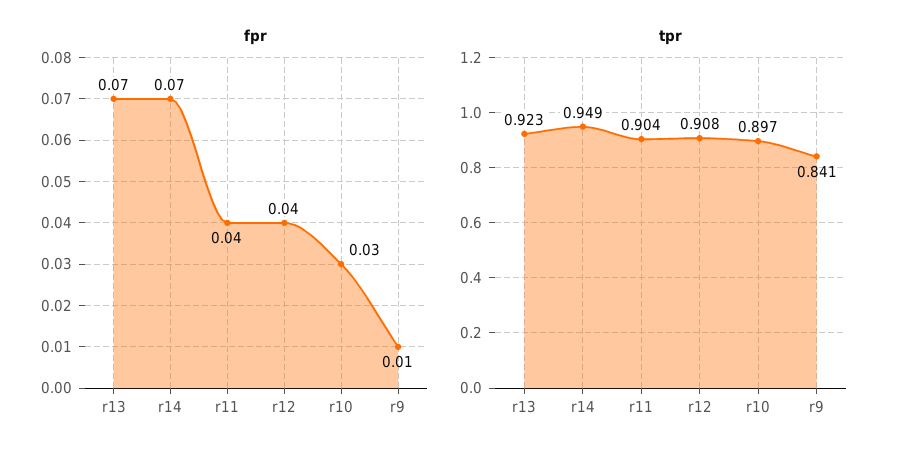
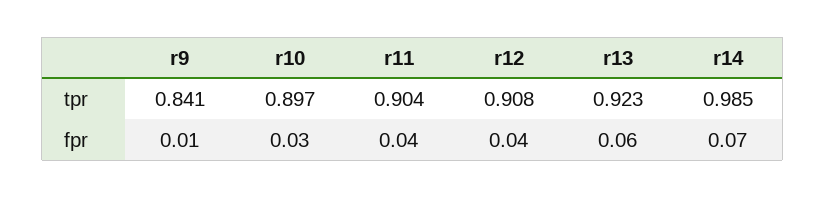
  {
    "fpr": {
-     "r13": 0.07,
+     "r13": 0.06,
      "r14": 0.07,
      "r11": 0.04,
      "r12": 0.04,
      "r10": 0.03,
      "r9": 0.01
    },
    "tpr": {
      "r13": 0.923,
-     "r14": 0.949,
+     "r14": 0.985,
      "r11": 0.904,
      "r12": 0.908,
      "r10": 0.897,
      "r9": 0.841
    }
  }

